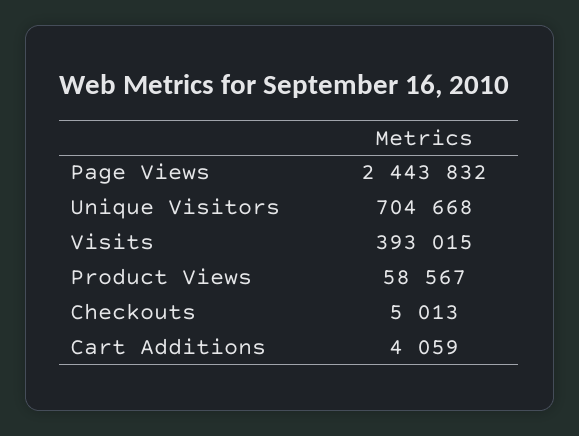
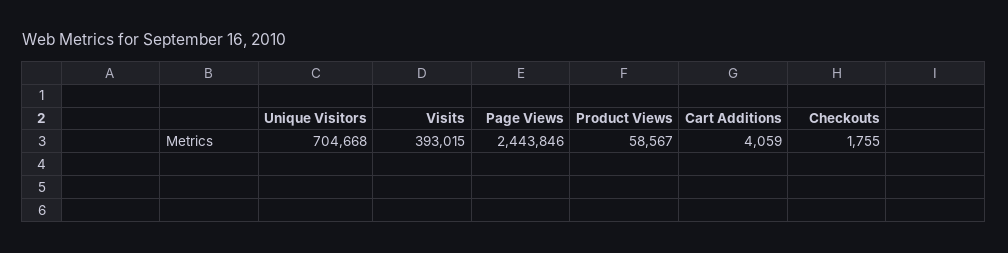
  {
-   "Page Views": 2443832,
+   "Page Views": 2443846,
    "Unique Visitors": 704668,
    "Visits": 393015,
    "Product Views": 58567,
-   "Checkouts": 5013,
+   "Checkouts": 1755,
    "Cart Additions": 4059
  }

